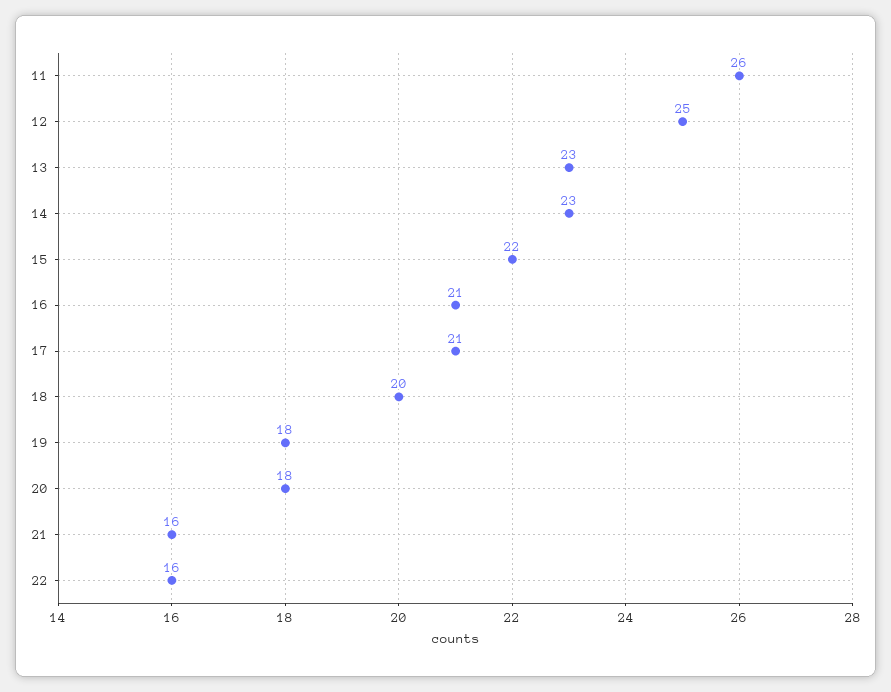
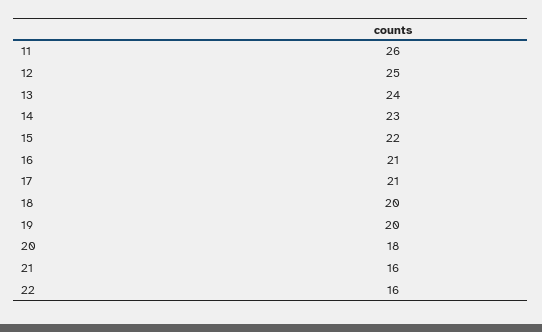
  {
    "11": 26,
    "12": 25,
-   "13": 23,
+   "13": 24,
    "14": 23,
    "15": 22,
    "16": 21,
    "17": 21,
    "18": 20,
-   "19": 18,
+   "19": 20,
    "20": 18,
    "21": 16,
    "22": 16
  }

